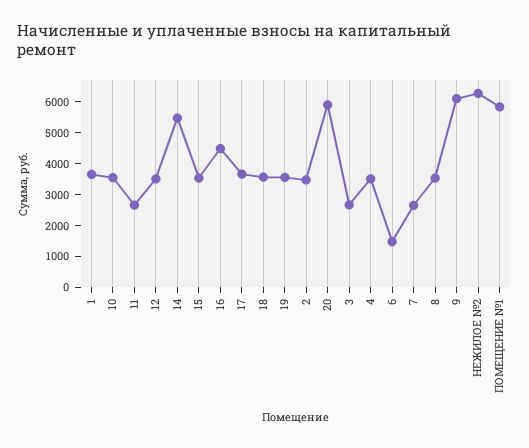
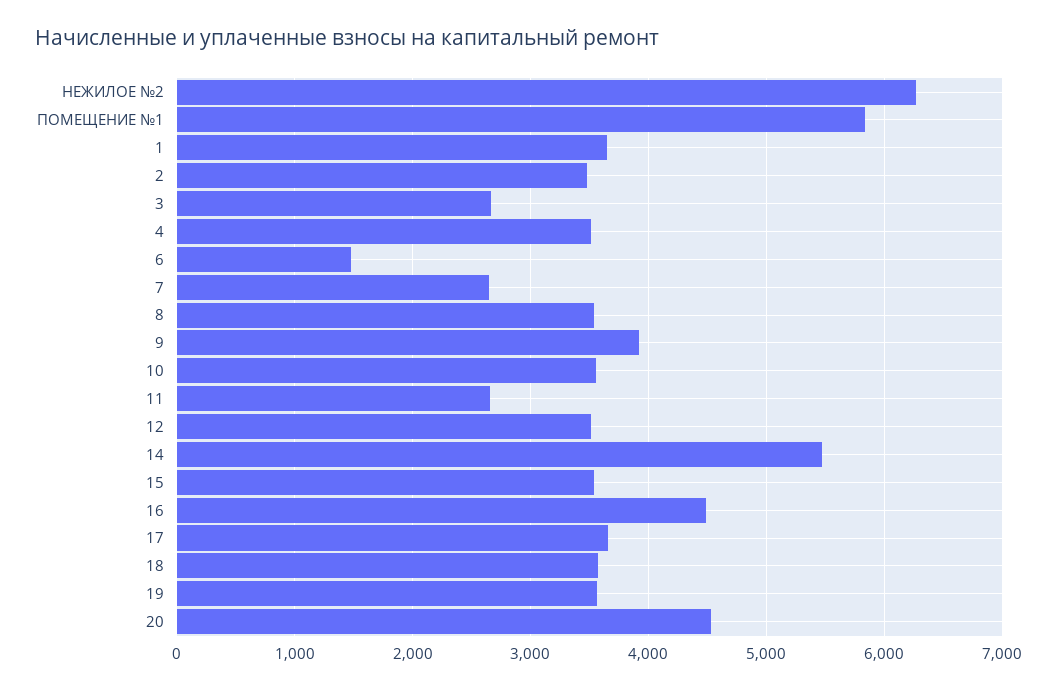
  {
    "1": 3700,
    "10": 3600,
    "11": 2700,
    "12": 3500,
    "14": 5500,
    "15": 3500,
    "16": 4500,
    "17": 3700,
    "18": 3600,
    "19": 3600,
    "2": 3500,
-   "20": 6000,
+   "20": 4500,
    "3": 2700,
    "4": 3500,
    "6": 1500,
    "7": 2600,
    "8": 3500,
-   "9": 6000,
+   "9": 3900,
    "НЕЖИЛОЕ №2": 6300,
    "ПОМЕЩЕНИЕ №1": 5800
  }

